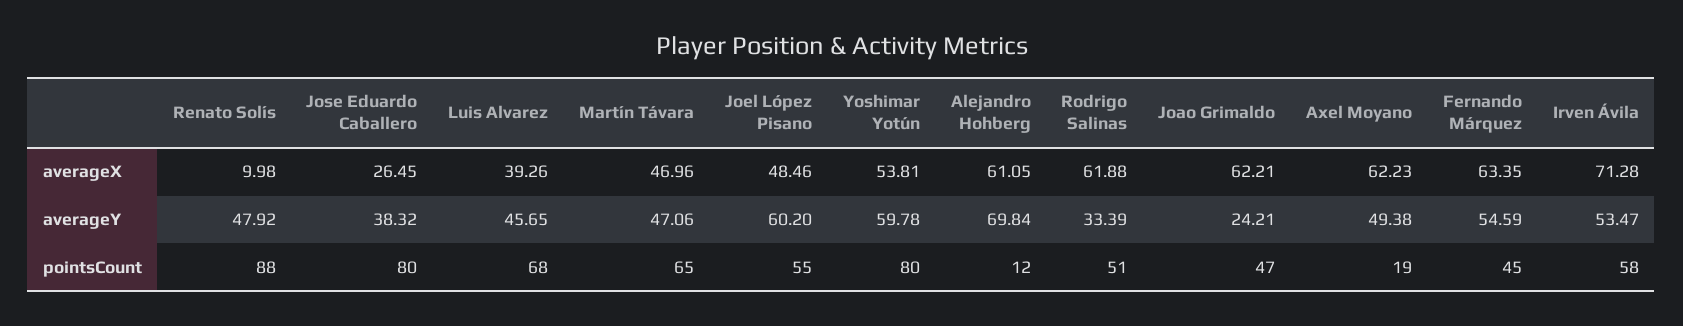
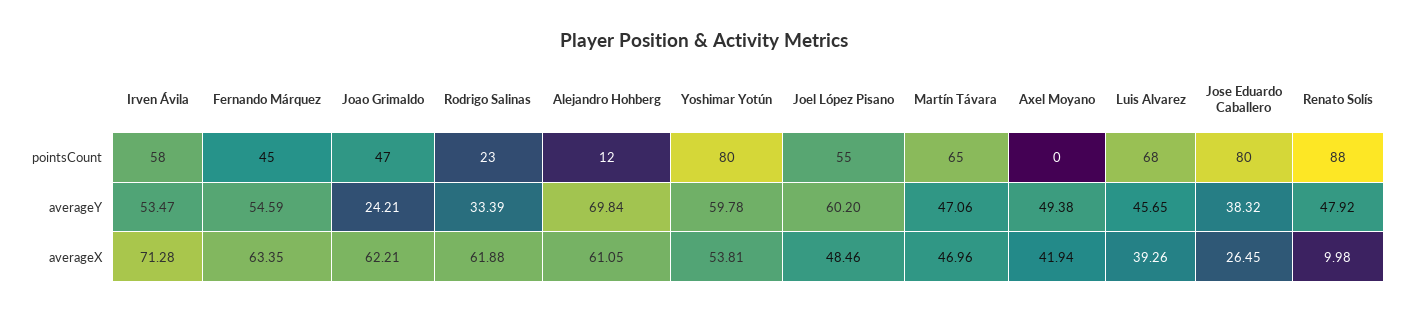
  {
    "Renato Solís": {
      "averageX": 9.98,
      "averageY": 47.92,
      "pointsCount": 88
    },
    "Jose Eduardo Caballero": {
      "averageX": 26.45,
      "averageY": 38.32,
      "pointsCount": 80
    },
    "Luis Alvarez": {
      "averageX": 39.26,
      "averageY": 45.65,
      "pointsCount": 68
    },
    "Martín Távara": {
      "averageX": 46.96,
      "averageY": 47.06,
      "pointsCount": 65
    },
    "Joel López Pisano": {
      "averageX": 48.46,
      "averageY": 60.2,
      "pointsCount": 55
    },
    "Yoshimar Yotún": {
      "averageX": 53.81,
      "averageY": 59.78,
      "pointsCount": 80
    },
    "Alejandro Hohberg": {
      "averageX": 61.05,
      "averageY": 69.84,
      "pointsCount": 12
    },
    "Rodrigo Salinas": {
      "averageX": 61.88,
      "averageY": 33.39,
-     "pointsCount": 51
+     "pointsCount": 23
    },
    "Joao Grimaldo": {
      "averageX": 62.21,
      "averageY": 24.21,
      "pointsCount": 47
    },
    "Axel Moyano": {
-     "averageX": 62.23,
+     "averageX": 41.94,
      "averageY": 49.38,
-     "pointsCount": 19
+     "pointsCount": 0
    },
    "Fernando Márquez": {
      "averageX": 63.35,
      "averageY": 54.59,
      "pointsCount": 45
    },
    "Irven Ávila": {
      "averageX": 71.28,
      "averageY": 53.47,
      "pointsCount": 58
    }
  }

